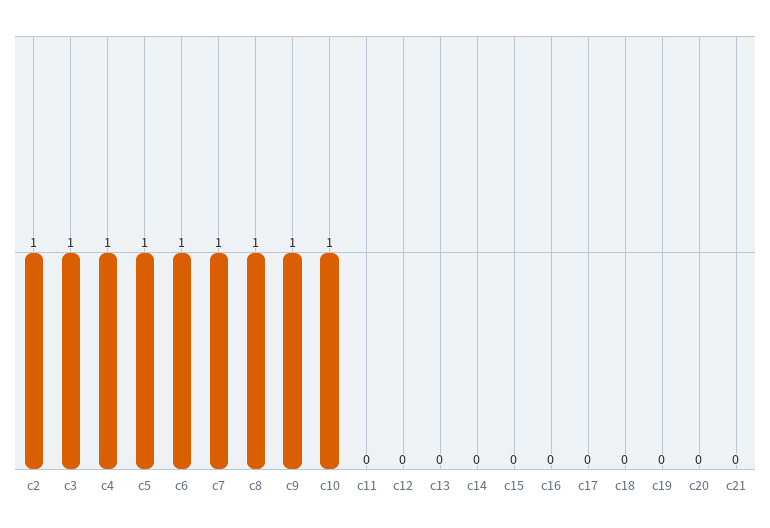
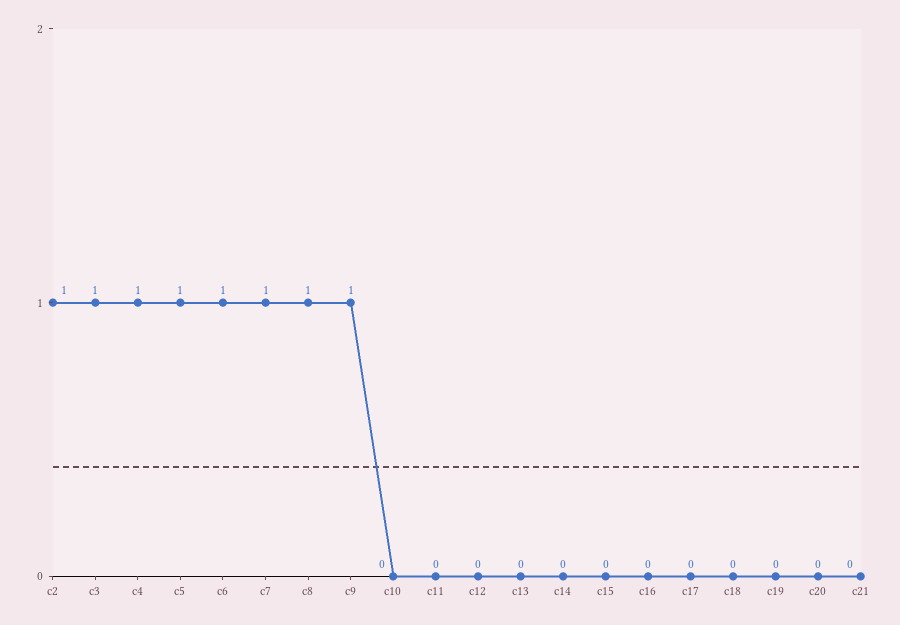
  {
    "c2": 1,
    "c3": 1,
    "c4": 1,
    "c5": 1,
    "c6": 1,
    "c7": 1,
    "c8": 1,
    "c9": 1,
-   "c10": 1,
+   "c10": 0,
    "c11": 0,
    "c12": 0,
    "c13": 0,
    "c14": 0,
    "c15": 0,
    "c16": 0,
    "c17": 0,
    "c18": 0,
    "c19": 0,
    "c20": 0,
    "c21": 0
  }

